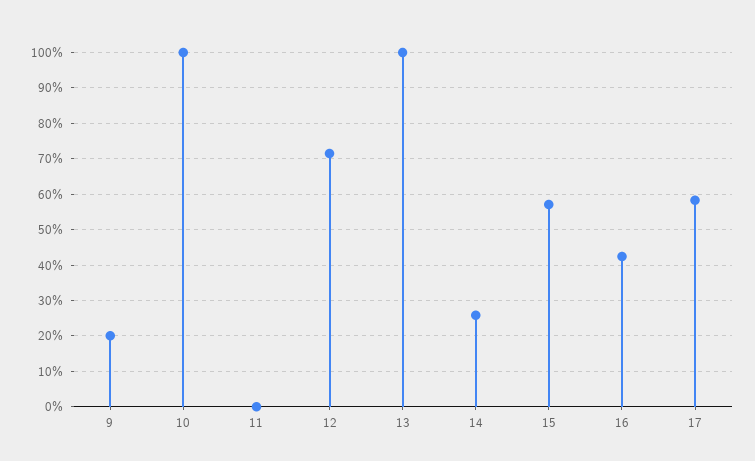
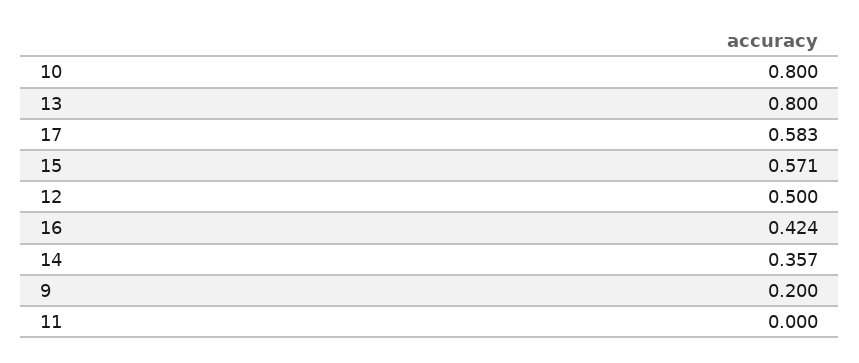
  {
    "9": 0.2,
-   "10": 1,
+   "10": 0.8,
    "11": 0,
-   "12": 0.72,
+   "12": 0.5,
-   "13": 1,
+   "13": 0.8,
-   "14": 0.26,
+   "14": 0.357,
    "15": 0.571,
    "16": 0.424,
    "17": 0.583
  }

